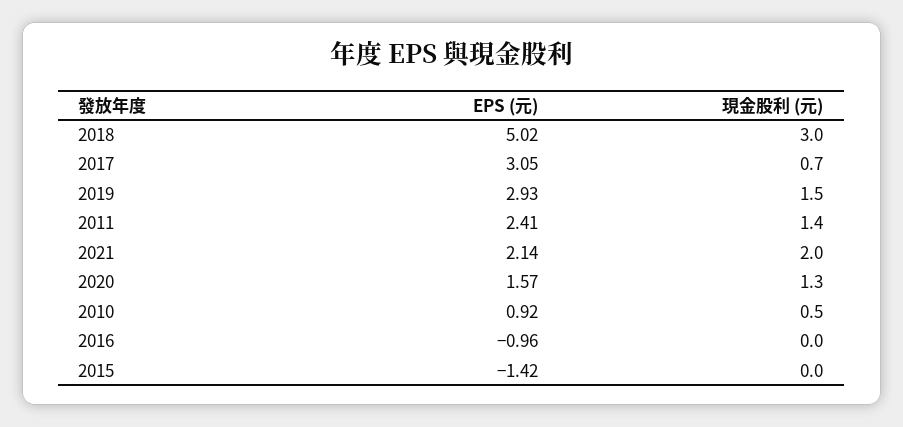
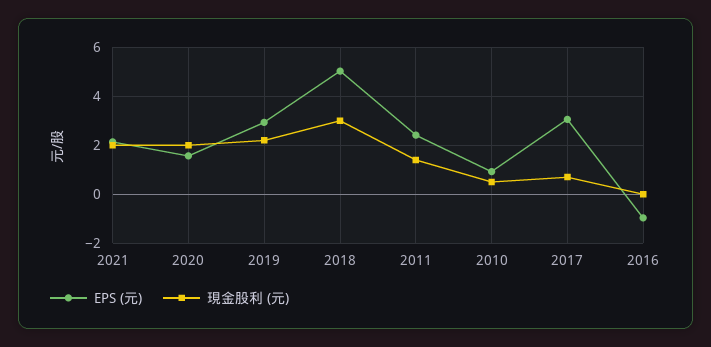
  {
    "EPS (元)": {
      "2018": 5.02,
      "2017": 3.05,
      "2019": 2.93,
      "2011": 2.41,
      "2021": 2.14,
      "2020": 1.57,
      "2010": 0.92,
-     "2016": -0.96,
+     "2016": -0.96
-     "2015": -1.42
    },
    "現金股利 (元)": {
      "2018": 3,
      "2017": 0.7,
-     "2019": 1.5,
+     "2019": 2.25,
      "2011": 1.4,
      "2021": 2,
-     "2020": 1.3,
+     "2020": 2,
      "2010": 0.5,
-     "2016": 0,
+     "2016": 0
-     "2015": 0
    }
  }

